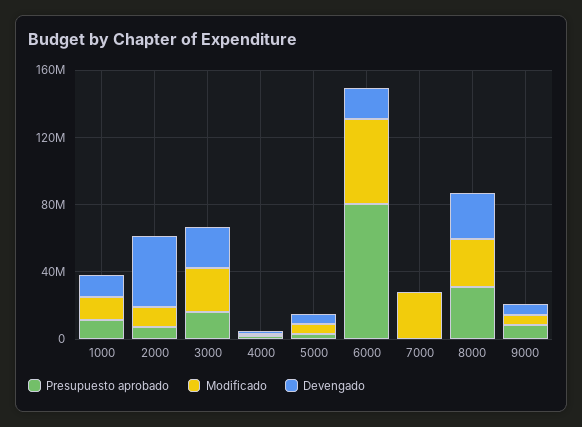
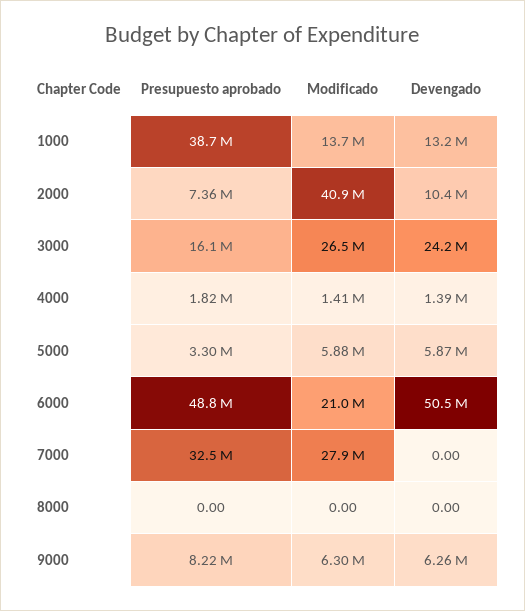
  {
    "Presupuesto aprobado": {
-     "1000": 10000000,
+     "1000": 38700000,
      "2000": 7360000,
      "3000": 16100000,
      "4000": 1820000,
      "5000": 3300000,
-     "6000": 80000000,
+     "6000": 48800000,
-     "7000": 0,
+     "7000": 32500000,
-     "8000": 30000000,
+     "8000": 0,
      "9000": 8220000
    },
    "Modificado": {
      "1000": 13700000,
-     "2000": 10000000,
+     "2000": 40900000,
      "3000": 26500000,
      "4000": 1410000,
      "5000": 5880000,
-     "6000": 50000000,
+     "6000": 21000000,
      "7000": 27900000,
-     "8000": 30000000,
+     "8000": 0,
      "9000": 6300000
    },
    "Devengado": {
      "1000": 13200000,
-     "2000": 40000000,
+     "2000": 10400000,
      "3000": 24200000,
      "4000": 1390000,
      "5000": 5870000,
-     "6000": 20000000,
+     "6000": 50500000,
      "7000": 0,
-     "8000": 30000000,
+     "8000": 0,
      "9000": 6260000
    }
  }

